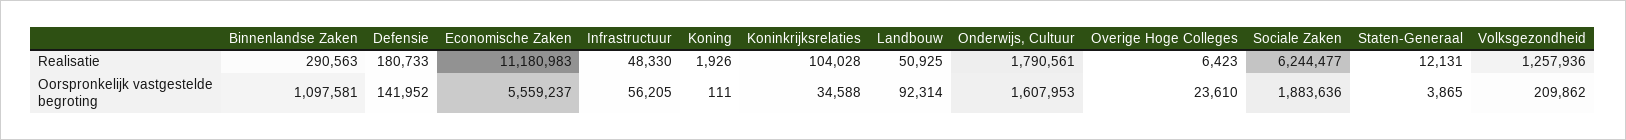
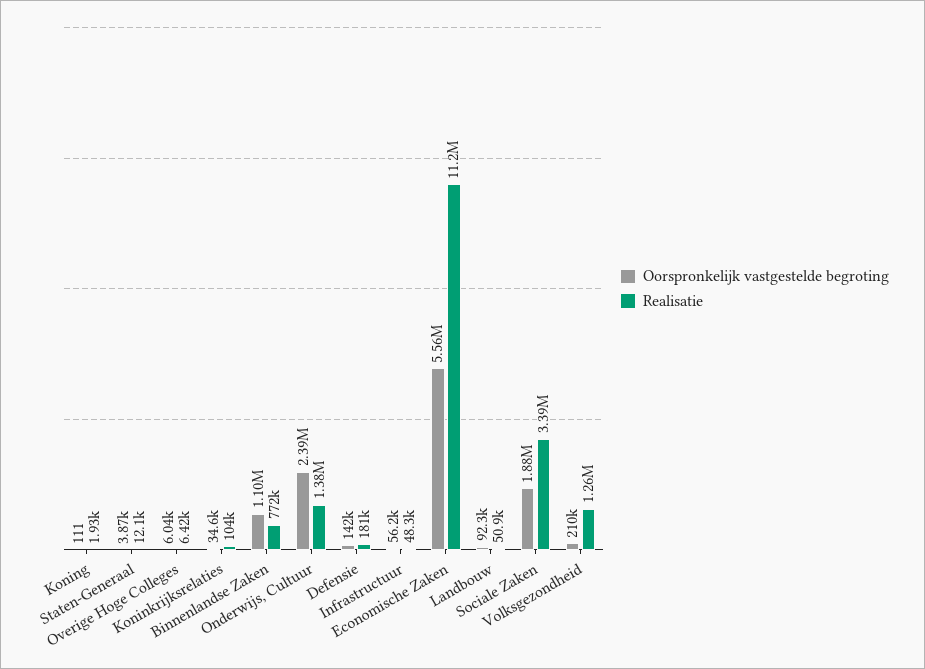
  {
    "Realisatie": {
-     "Binnenlandse Zaken": 290563,
+     "Binnenlandse Zaken": 772000,
      "Defensie": 180733,
      "Economische Zaken": 11180983,
      "Infrastructuur": 48330,
      "Koning": 1926,
      "Koninkrijksrelaties": 104028,
      "Landbouw": 50925,
-     "Onderwijs, Cultuur": 1790561,
+     "Onderwijs, Cultuur": 1380000,
      "Overige Hoge Colleges": 6423,
-     "Sociale Zaken": 6244477,
+     "Sociale Zaken": 3390000,
      "Staten-Generaal": 12131,
      "Volksgezondheid": 1257936
    },
    "Oorspronkelijk vastgestelde begroting": {
      "Binnenlandse Zaken": 1097581,
      "Defensie": 141952,
      "Economische Zaken": 5559237,
      "Infrastructuur": 56205,
      "Koning": 111,
      "Koninkrijksrelaties": 34588,
      "Landbouw": 92314,
-     "Onderwijs, Cultuur": 1607953,
+     "Onderwijs, Cultuur": 2390000,
-     "Overige Hoge Colleges": 23610,
+     "Overige Hoge Colleges": 6040,
      "Sociale Zaken": 1883636,
      "Staten-Generaal": 3865,
      "Volksgezondheid": 209862
    }
  }

